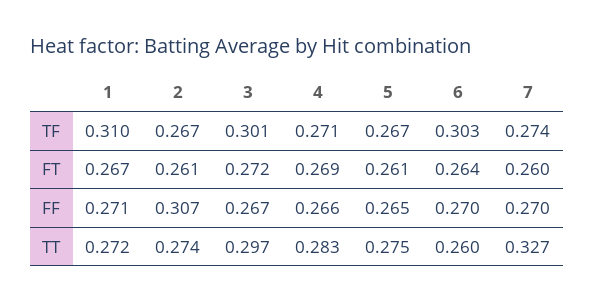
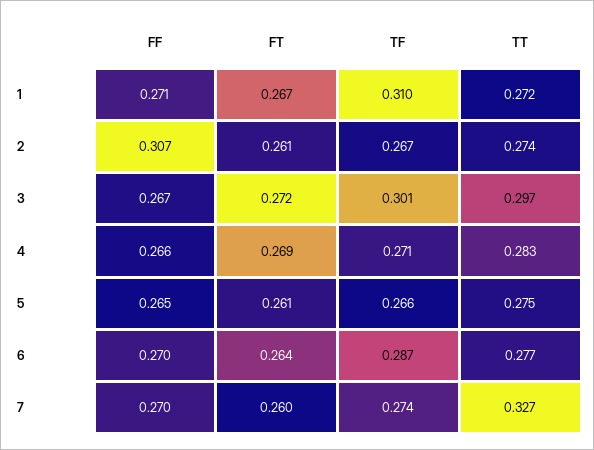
  {
    "1": {
      "TF": 0.31,
      "FT": 0.267,
      "FF": 0.271,
      "TT": 0.272
    },
    "2": {
      "TF": 0.267,
      "FT": 0.261,
      "FF": 0.307,
      "TT": 0.274
    },
    "3": {
      "TF": 0.301,
      "FT": 0.272,
      "FF": 0.267,
      "TT": 0.297
    },
    "4": {
      "TF": 0.271,
      "FT": 0.269,
      "FF": 0.266,
      "TT": 0.283
    },
    "5": {
-     "TF": 0.267,
+     "TF": 0.266,
      "FT": 0.261,
      "FF": 0.265,
      "TT": 0.275
    },
    "6": {
-     "TF": 0.303,
+     "TF": 0.287,
      "FT": 0.264,
      "FF": 0.27,
-     "TT": 0.26
+     "TT": 0.277
    },
    "7": {
      "TF": 0.274,
      "FT": 0.26,
      "FF": 0.27,
      "TT": 0.327
    }
  }

